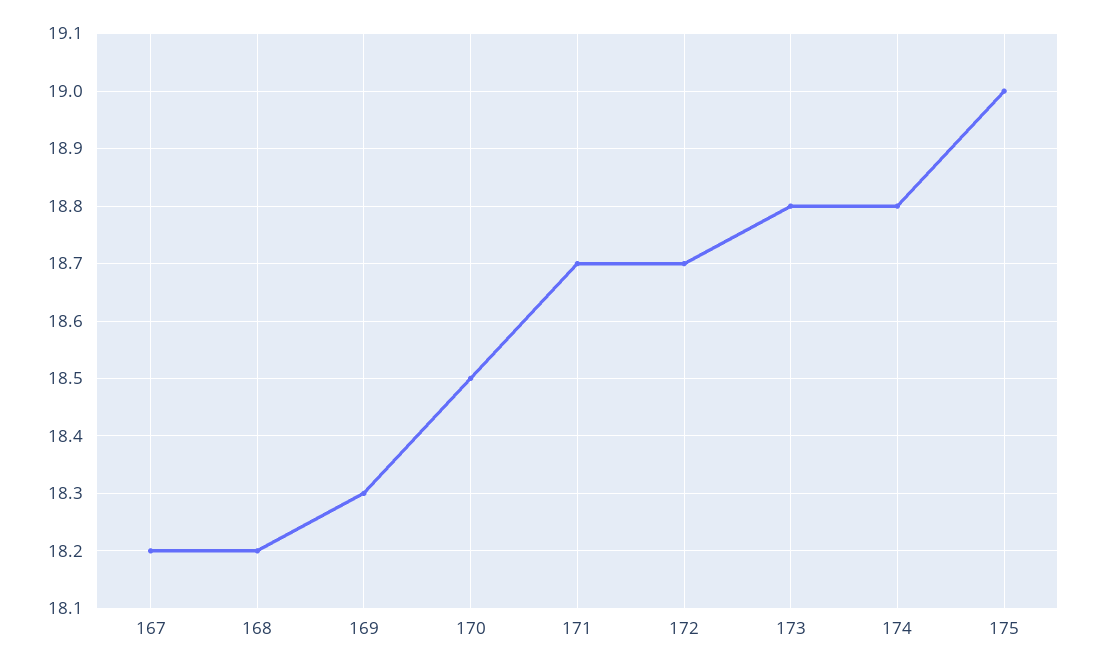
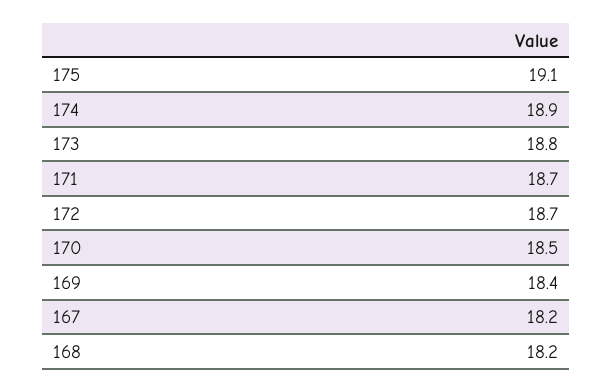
  {
    "167": 18.2,
    "168": 18.2,
-   "169": 18.3,
+   "169": 18.4,
    "170": 18.5,
    "171": 18.7,
    "172": 18.7,
    "173": 18.8,
-   "174": 18.8,
+   "174": 18.9,
-   "175": 19
+   "175": 19.1
  }

